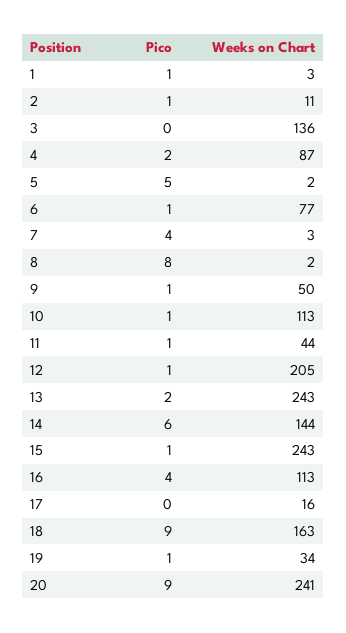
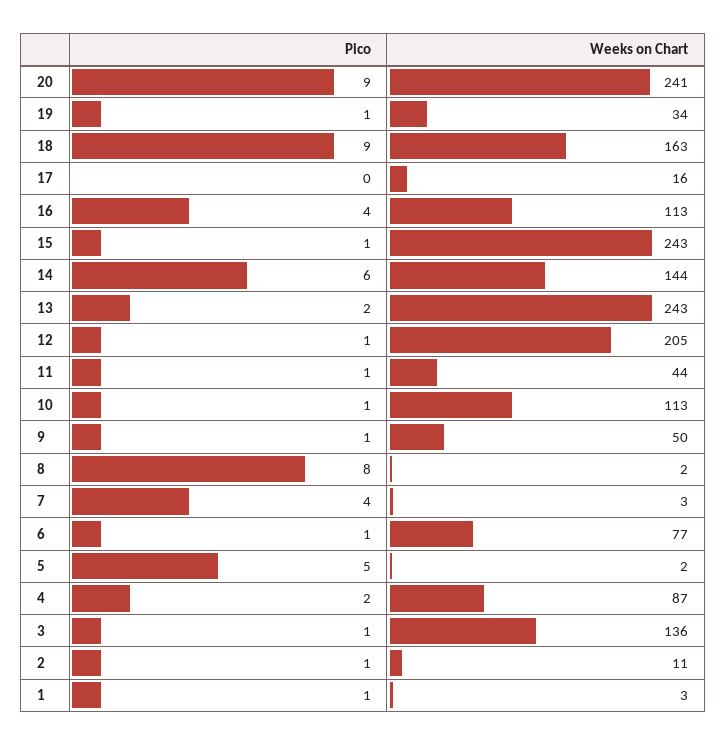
  {
    "Pico": {
      "1": 1,
      "2": 1,
-     "3": 0,
+     "3": 1,
      "4": 2,
      "5": 5,
      "6": 1,
      "7": 4,
      "8": 8,
      "9": 1,
      "10": 1,
      "11": 1,
      "12": 1,
      "13": 2,
      "14": 6,
      "15": 1,
      "16": 4,
      "17": 0,
      "18": 9,
      "19": 1,
      "20": 9
    },
    "Weeks on Chart": {
      "1": 3,
      "2": 11,
      "3": 136,
      "4": 87,
      "5": 2,
      "6": 77,
      "7": 3,
      "8": 2,
      "9": 50,
      "10": 113,
      "11": 44,
      "12": 205,
      "13": 243,
      "14": 144,
      "15": 243,
      "16": 113,
      "17": 16,
      "18": 163,
      "19": 34,
      "20": 241
    }
  }

